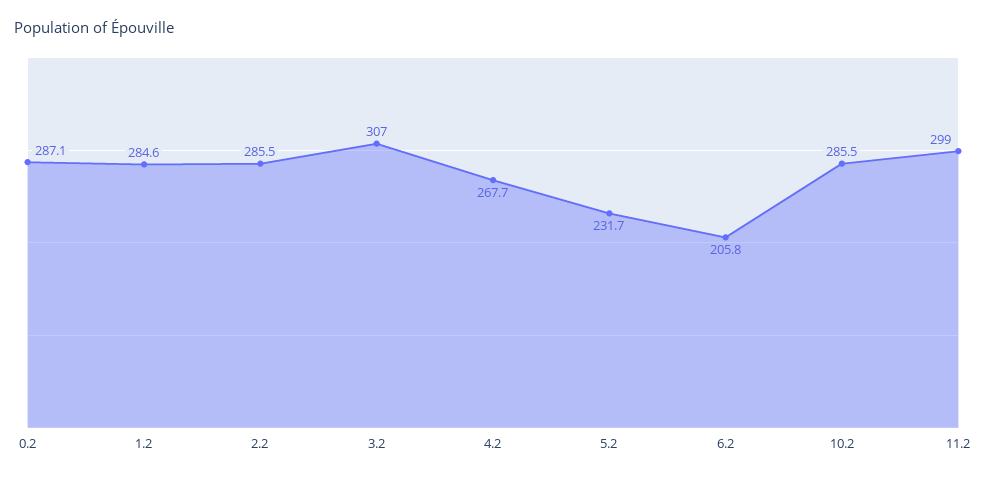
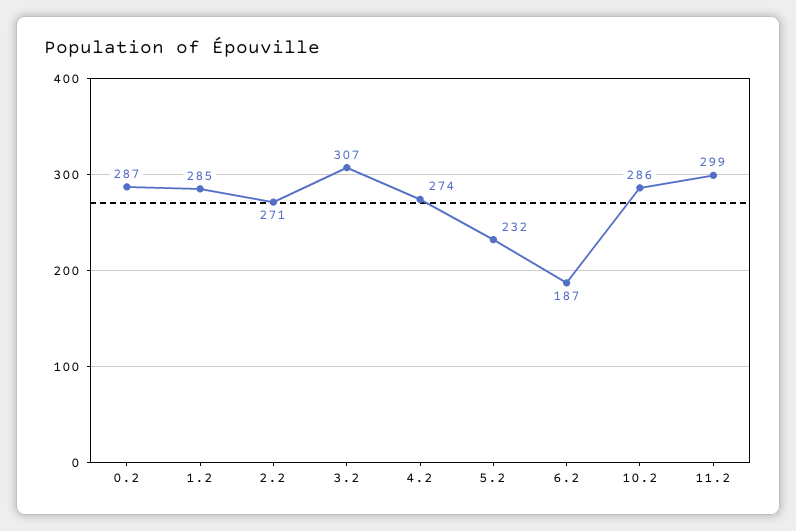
  {
    "0.2": 287.1,
    "1.2": 284.6,
-   "2.2": 285.5,
+   "2.2": 271,
    "3.2": 307,
-   "4.2": 267.7,
+   "4.2": 274,
    "5.2": 231.7,
-   "6.2": 205.8,
+   "6.2": 187,
    "10.2": 285.5,
    "11.2": 299
  }

